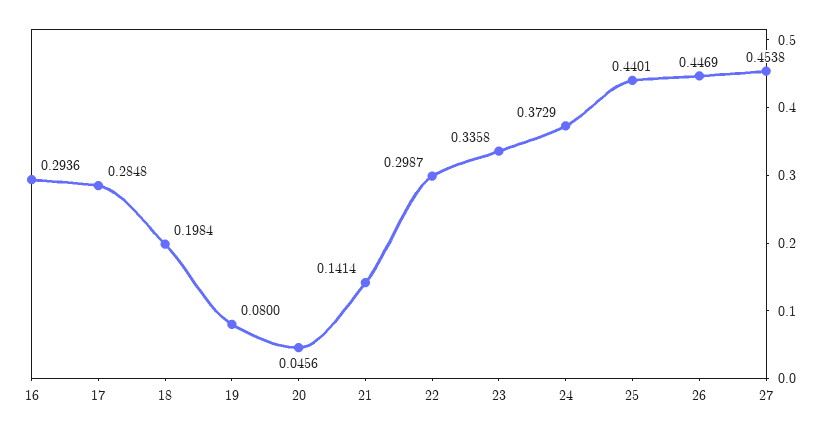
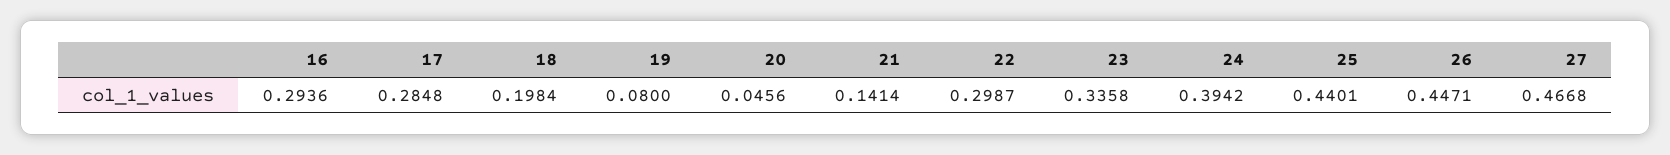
  {
    "16": 0.2936,
    "17": 0.2848,
    "18": 0.1984,
    "19": 0.08,
    "20": 0.0456,
    "21": 0.1414,
    "22": 0.2987,
    "23": 0.3358,
-   "24": 0.3729,
+   "24": 0.3942,
    "25": 0.4401,
-   "26": 0.4469,
+   "26": 0.4471,
-   "27": 0.4538
+   "27": 0.4668
  }

